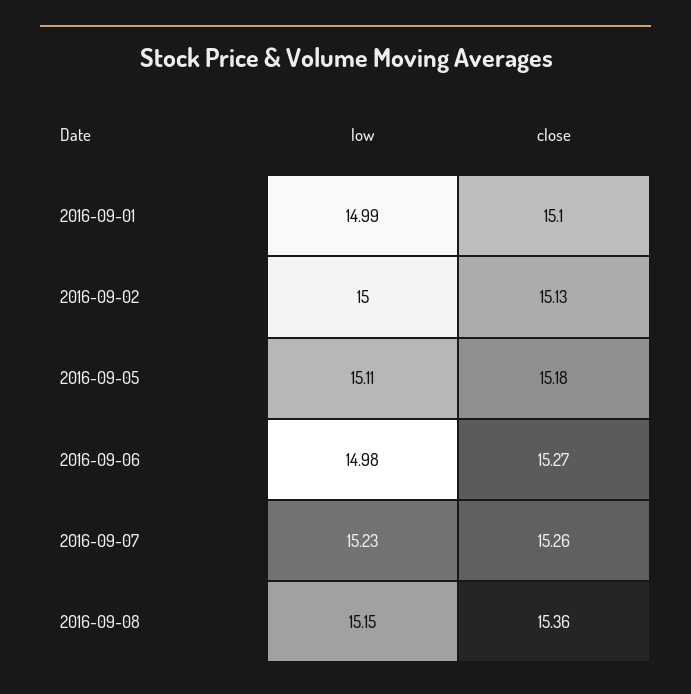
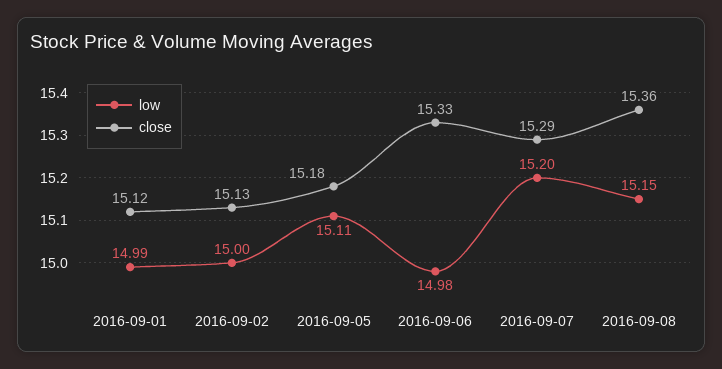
  {
    "low": {
      "2016-09-01": 14.99,
      "2016-09-02": 15,
      "2016-09-05": 15.11,
      "2016-09-06": 14.98,
-     "2016-09-07": 15.23,
+     "2016-09-07": 15.2,
      "2016-09-08": 15.15
    },
    "close": {
-     "2016-09-01": 15.1,
+     "2016-09-01": 15.12,
      "2016-09-02": 15.13,
      "2016-09-05": 15.18,
-     "2016-09-06": 15.27,
+     "2016-09-06": 15.33,
-     "2016-09-07": 15.26,
+     "2016-09-07": 15.29,
      "2016-09-08": 15.36
    }
  }

